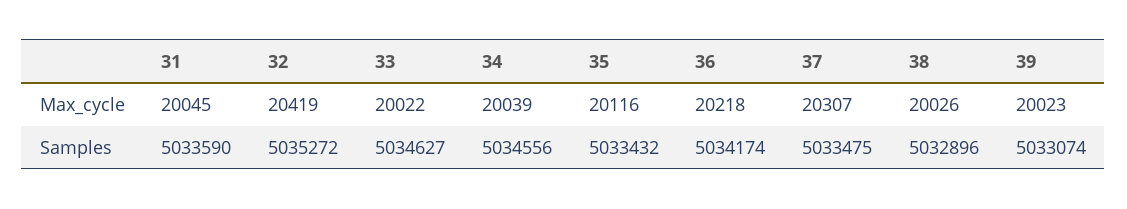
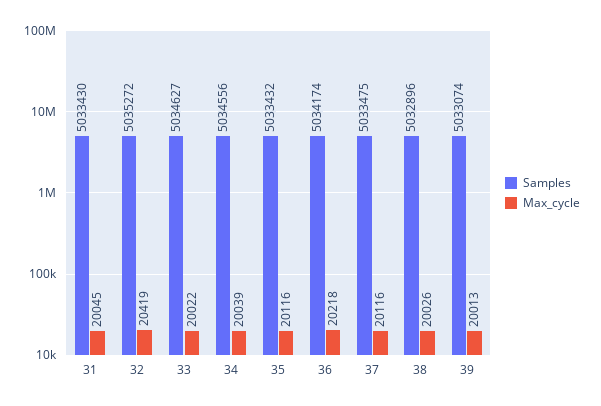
  {
    "Max_cycle": {
      "31": 20045,
      "32": 20419,
      "33": 20022,
      "34": 20039,
      "35": 20116,
      "36": 20218,
-     "37": 20307,
+     "37": 20116,
      "38": 20026,
-     "39": 20023
+     "39": 20013
    },
    "Samples": {
-     "31": 5033590,
+     "31": 5033430,
      "32": 5035272,
      "33": 5034627,
      "34": 5034556,
      "35": 5033432,
      "36": 5034174,
      "37": 5033475,
      "38": 5032896,
      "39": 5033074
    }
  }

